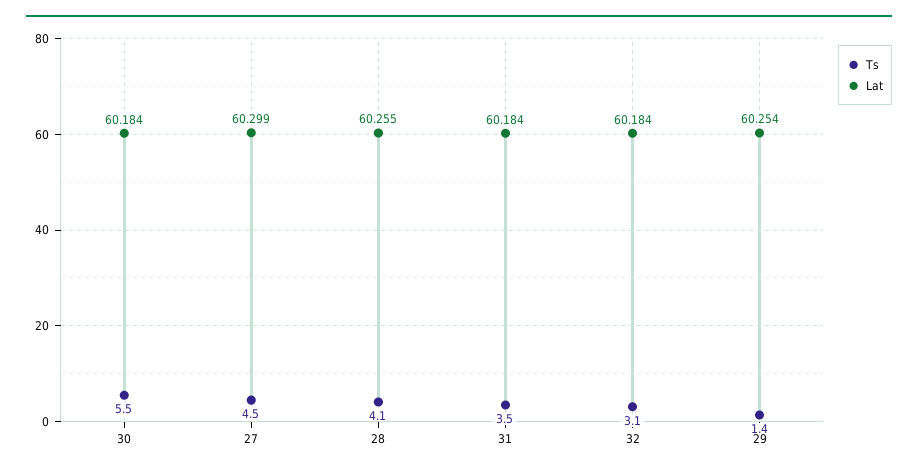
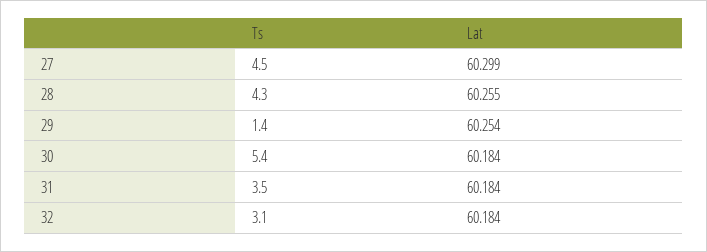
  {
    "Ts": {
-     "30": 5.5,
+     "30": 5.4,
      "27": 4.5,
-     "28": 4.1,
+     "28": 4.3,
      "31": 3.5,
      "32": 3.1,
      "29": 1.4
    },
    "Lat": {
      "30": 60.184,
      "27": 60.299,
      "28": 60.255,
      "31": 60.184,
      "32": 60.184,
      "29": 60.254
    }
  }

